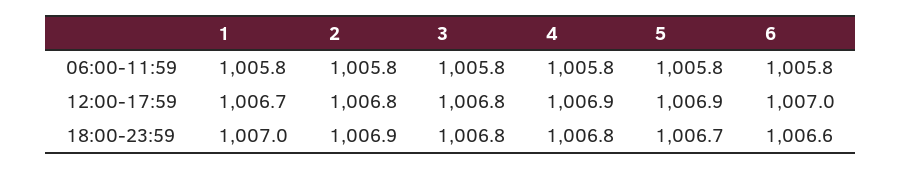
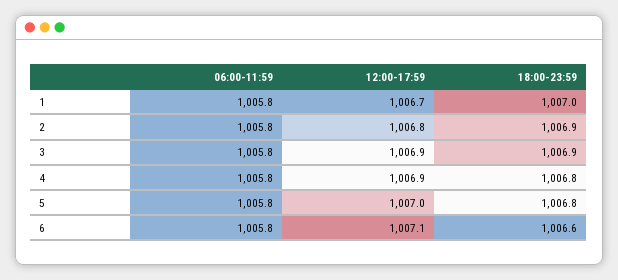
  {
    "1": {
      "06:00-11:59": 1005.8,
      "12:00-17:59": 1006.7,
      "18:00-23:59": 1007
    },
    "2": {
      "06:00-11:59": 1005.8,
      "12:00-17:59": 1006.8,
      "18:00-23:59": 1006.9
    },
    "3": {
      "06:00-11:59": 1005.8,
-     "12:00-17:59": 1006.8,
+     "12:00-17:59": 1006.9,
-     "18:00-23:59": 1006.8
+     "18:00-23:59": 1006.9
    },
    "4": {
      "06:00-11:59": 1005.8,
      "12:00-17:59": 1006.9,
      "18:00-23:59": 1006.8
    },
    "5": {
      "06:00-11:59": 1005.8,
-     "12:00-17:59": 1006.9,
+     "12:00-17:59": 1007,
-     "18:00-23:59": 1006.7
+     "18:00-23:59": 1006.8
    },
    "6": {
      "06:00-11:59": 1005.8,
-     "12:00-17:59": 1007,
+     "12:00-17:59": 1007.1,
      "18:00-23:59": 1006.6
    }
  }

